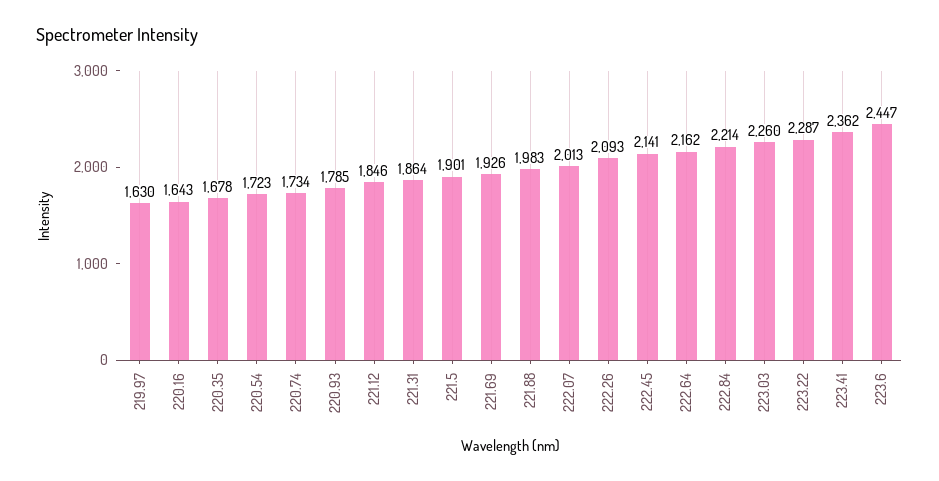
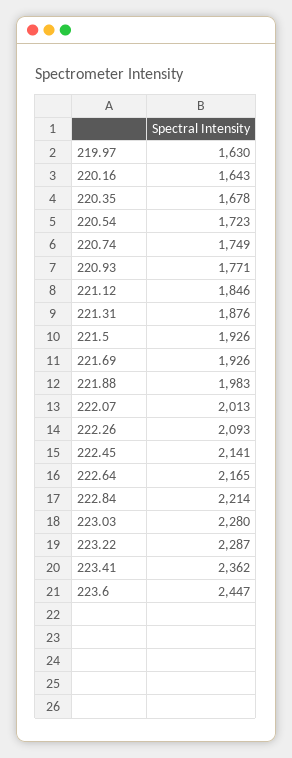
  {
    "219.97": 1630,
    "220.16": 1643,
    "220.35": 1678,
    "220.54": 1723,
-   "220.74": 1734,
+   "220.74": 1749,
-   "220.93": 1785,
+   "220.93": 1771,
    "221.12": 1846,
-   "221.31": 1864,
+   "221.31": 1876,
-   "221.5": 1901,
+   "221.5": 1926,
    "221.69": 1926,
    "221.88": 1983,
    "222.07": 2013,
    "222.26": 2093,
    "222.45": 2141,
-   "222.64": 2162,
+   "222.64": 2165,
    "222.84": 2214,
-   "223.03": 2260,
+   "223.03": 2280,
    "223.22": 2287,
    "223.41": 2362,
    "223.6": 2447
  }

